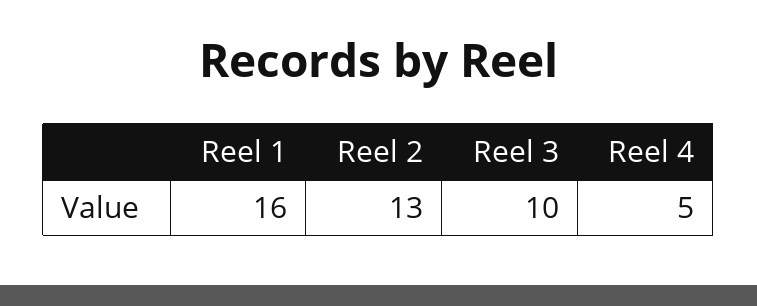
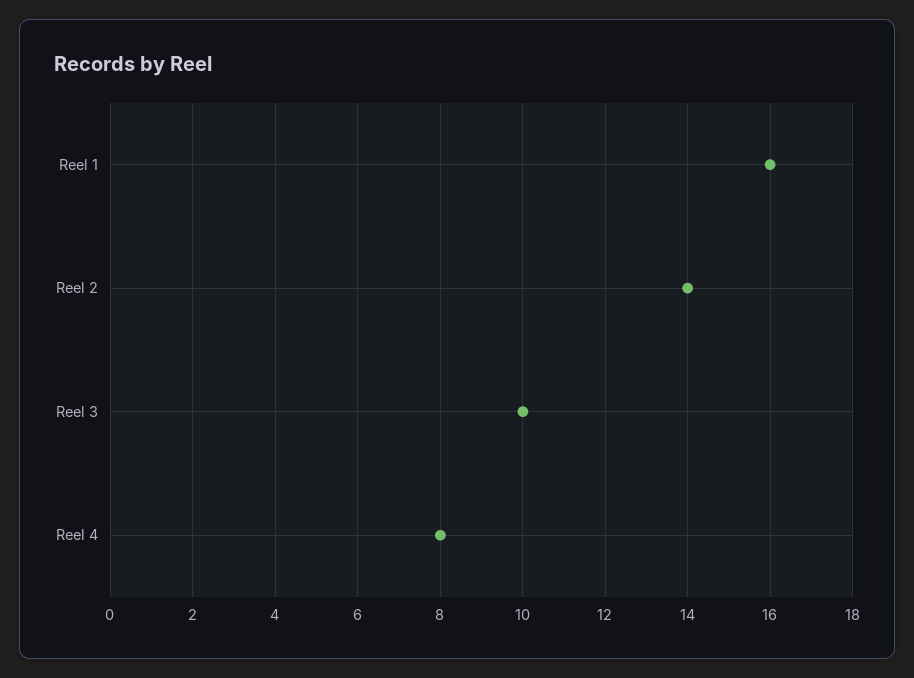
  {
    "Reel 1": 16,
-   "Reel 2": 13,
+   "Reel 2": 14,
    "Reel 3": 10,
-   "Reel 4": 5
+   "Reel 4": 8
  }

